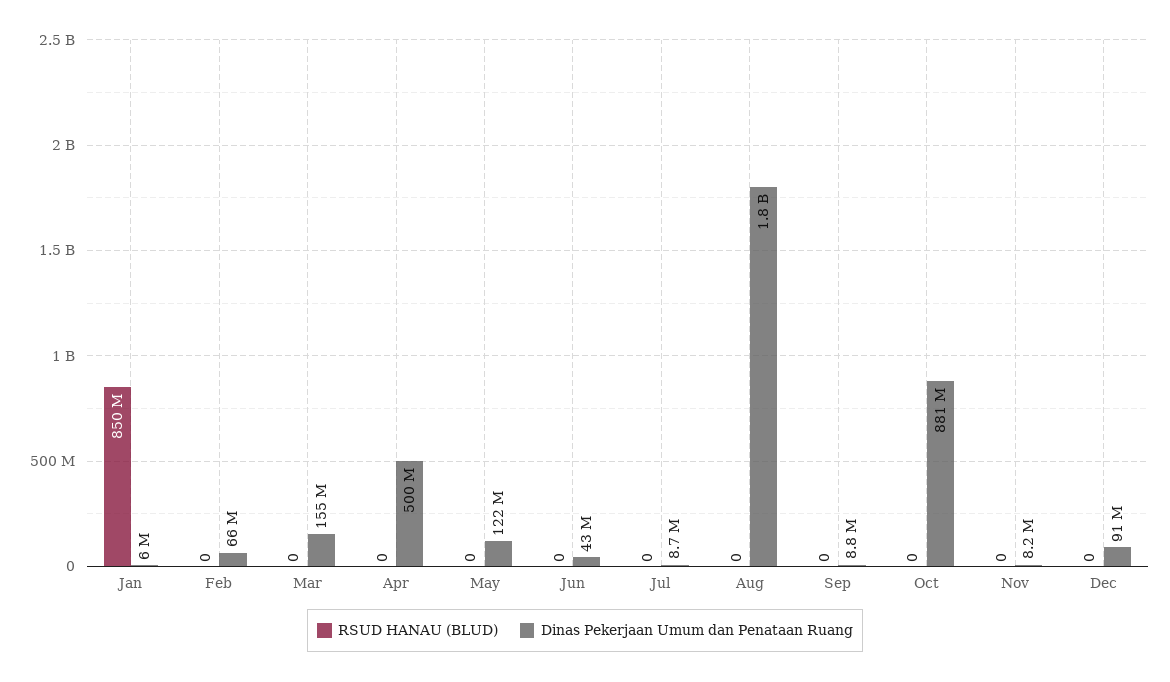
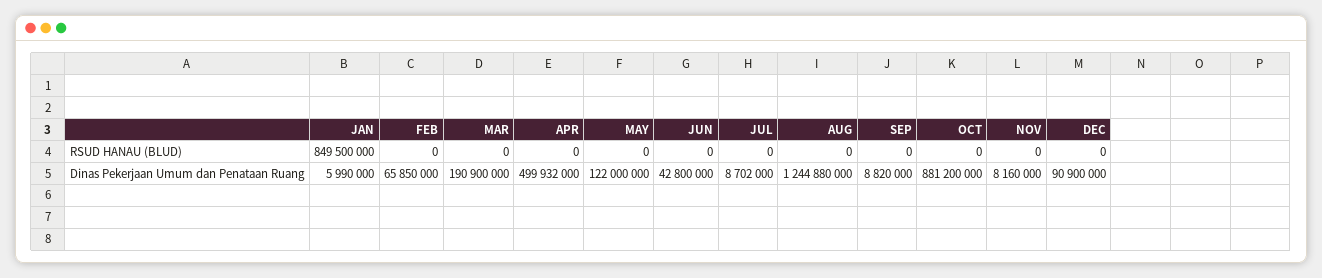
  {
    "RSUD HANAU (BLUD)": {
      "Jan": 849500000,
      "Feb": 0,
      "Mar": 0,
      "Apr": 0,
      "May": 0,
      "Jun": 0,
      "Jul": 0,
      "Aug": 0,
      "Sep": 0,
      "Oct": 0,
      "Nov": 0,
      "Dec": 0
    },
    "Dinas Pekerjaan Umum dan Penataan Ruang": {
      "Jan": 5990000,
      "Feb": 65850000,
-     "Mar": 155000000,
+     "Mar": 190900000,
      "Apr": 499932000,
      "May": 122000000,
      "Jun": 42800000,
      "Jul": 8702000,
-     "Aug": 1800000000,
+     "Aug": 1244880000,
      "Sep": 8820000,
      "Oct": 881200000,
      "Nov": 8160000,
      "Dec": 90900000
    }
  }

